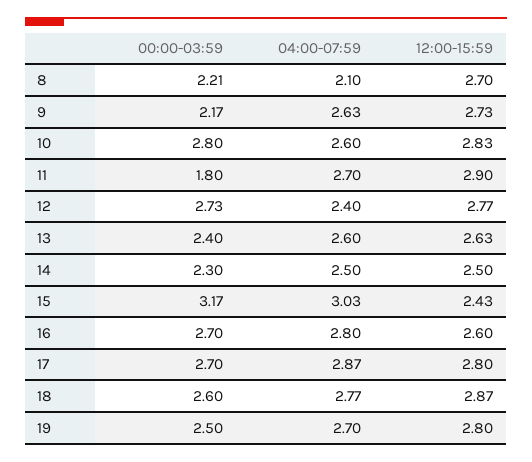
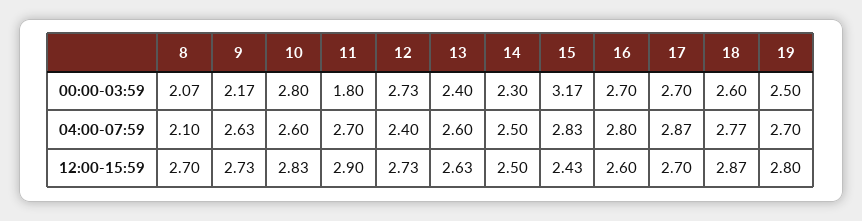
  {
    "00:00-03:59": {
-     "8": 2.21,
+     "8": 2.07,
      "9": 2.17,
      "10": 2.8,
      "11": 1.8,
      "12": 2.73,
      "13": 2.4,
      "14": 2.3,
      "15": 3.17,
      "16": 2.7,
      "17": 2.7,
      "18": 2.6,
      "19": 2.5
    },
    "04:00-07:59": {
      "8": 2.1,
      "9": 2.63,
      "10": 2.6,
      "11": 2.7,
      "12": 2.4,
      "13": 2.6,
      "14": 2.5,
-     "15": 3.03,
+     "15": 2.83,
      "16": 2.8,
      "17": 2.87,
      "18": 2.77,
      "19": 2.7
    },
    "12:00-15:59": {
      "8": 2.7,
      "9": 2.73,
      "10": 2.83,
      "11": 2.9,
-     "12": 2.77,
+     "12": 2.73,
      "13": 2.63,
      "14": 2.5,
      "15": 2.43,
      "16": 2.6,
-     "17": 2.8,
+     "17": 2.7,
      "18": 2.87,
      "19": 2.8
    }
  }

